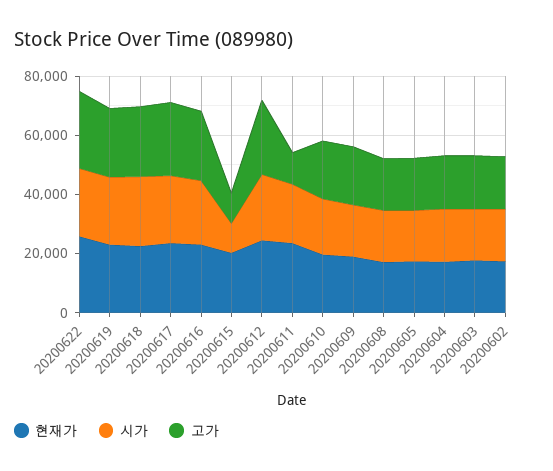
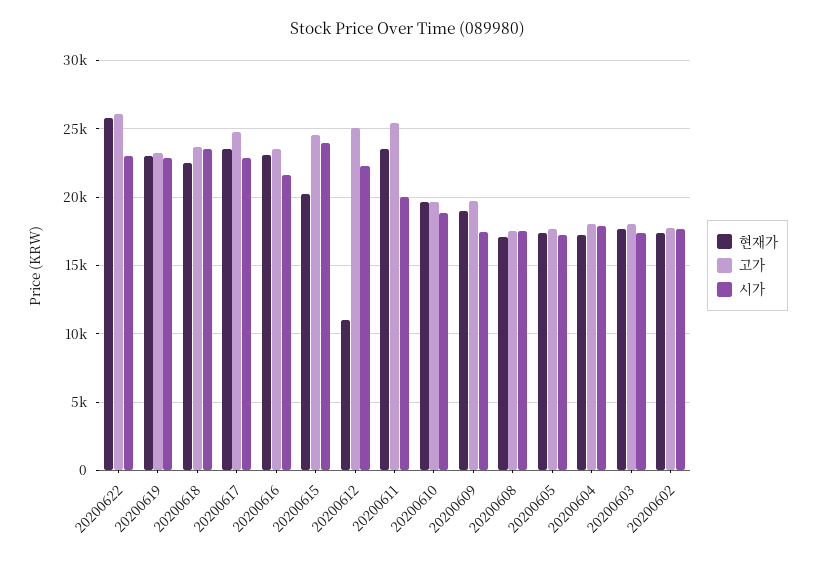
  {
    "현재가": {
      "20200622": 26000,
      "20200619": 23000,
      "20200618": 22500,
      "20200617": 23500,
      "20200616": 23000,
      "20200615": 20500,
-     "20200612": 25000,
+     "20200612": 11000,
      "20200611": 23500,
      "20200610": 19500,
      "20200609": 19000,
      "20200608": 17000,
      "20200605": 17500,
      "20200604": 17000,
      "20200603": 17500,
      "20200602": 17500
    },
    "시가": {
      "20200622": 23000,
      "20200619": 23000,
      "20200618": 23500,
      "20200617": 23000,
      "20200616": 21500,
-     "20200615": 10000,
+     "20200615": 24000,
      "20200612": 22500,
      "20200611": 20000,
      "20200610": 19000,
      "20200609": 17500,
      "20200608": 17500,
      "20200605": 17500,
      "20200604": 18000,
      "20200603": 17500,
      "20200602": 17500
    },
    "고가": {
      "20200622": 26000,
      "20200619": 23500,
      "20200618": 23500,
      "20200617": 25000,
      "20200616": 23500,
-     "20200615": 10000,
+     "20200615": 24500,
      "20200612": 25000,
-     "20200611": 10000,
+     "20200611": 25500,
      "20200610": 19500,
      "20200609": 20000,
      "20200608": 17500,
      "20200605": 17500,
      "20200604": 18000,
      "20200603": 18000,
      "20200602": 18000
    }
  }

